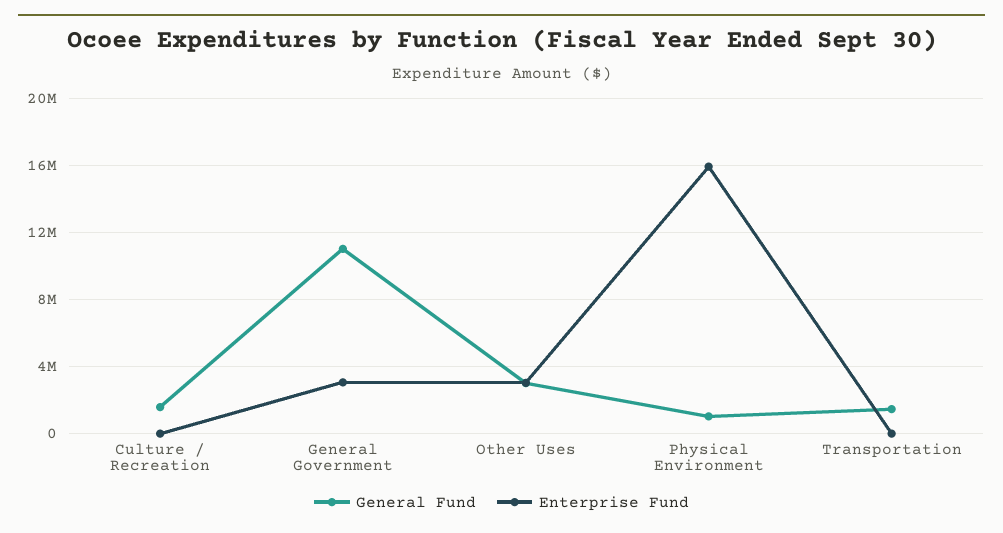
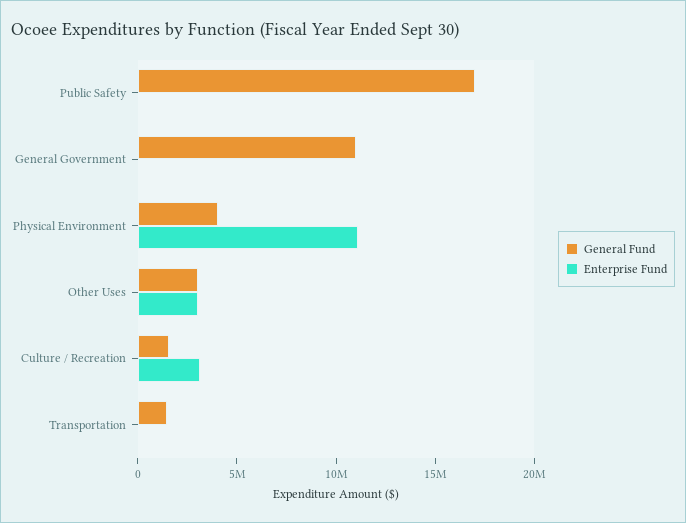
  {
    "General Fund": {
      "Culture / Recreation": 1500000,
      "General Government": 11000000,
      "Other Uses": 3000000,
-     "Physical Environment": 1000000,
+     "Physical Environment": 4000000,
-     "Transportation": 1500000
+     "Transportation": 1500000,
+     "Public Safety": 17000000
    },
    "Enterprise Fund": {
-     "Culture / Recreation": 0,
+     "Culture / Recreation": 3000000,
-     "General Government": 3000000,
+     "General Government": 0,
      "Other Uses": 3000000,
-     "Physical Environment": 16000000,
+     "Physical Environment": 11000000,
-     "Transportation": 0
+     "Transportation": 0,
+     "Public Safety": 0
    }
  }

